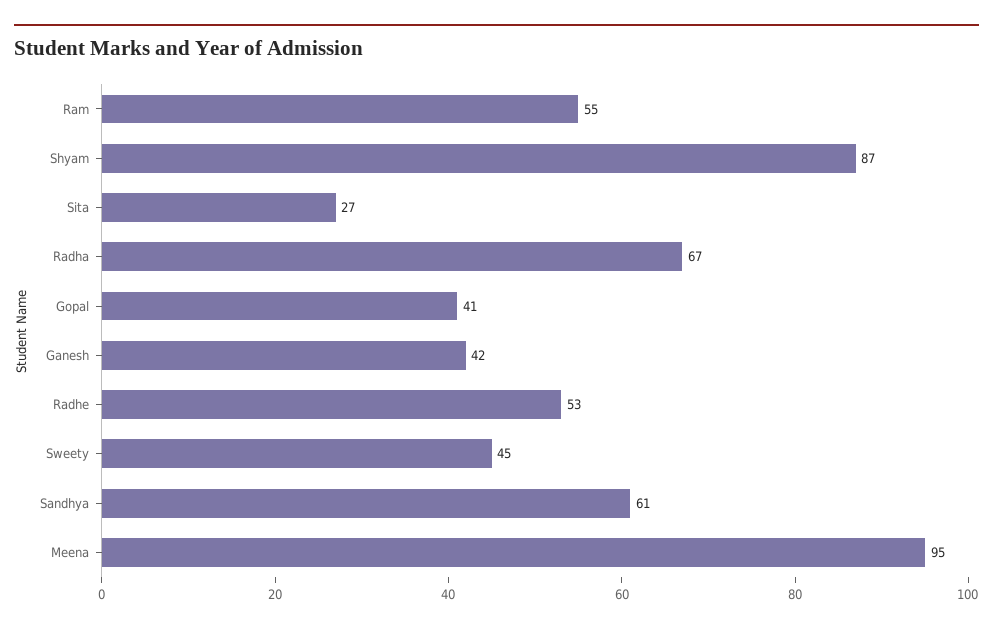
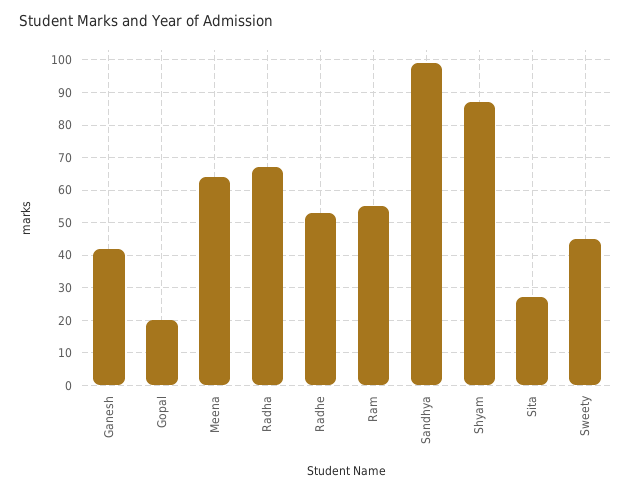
  {
    "Ram": 55,
    "Shyam": 87,
    "Sita": 27,
    "Radha": 67,
-   "Gopal": 41,
+   "Gopal": 20,
    "Ganesh": 42,
    "Radhe": 53,
    "Sweety": 45,
-   "Sandhya": 61,
+   "Sandhya": 100,
-   "Meena": 95
+   "Meena": 65
  }

